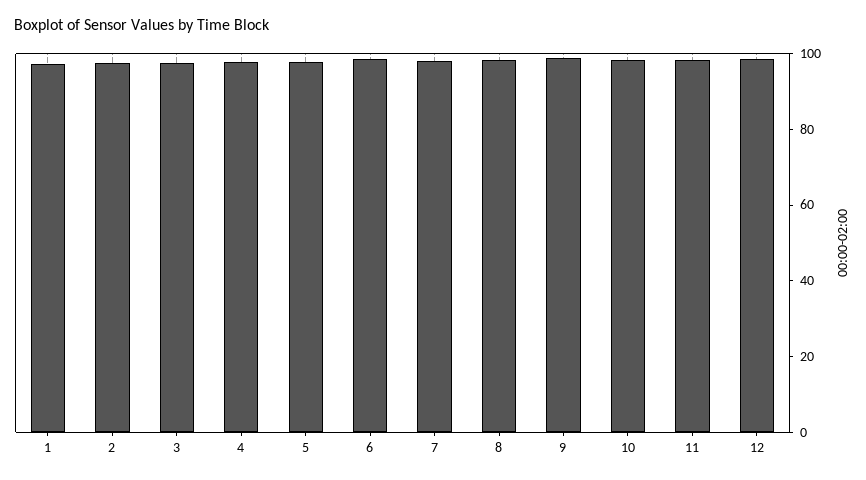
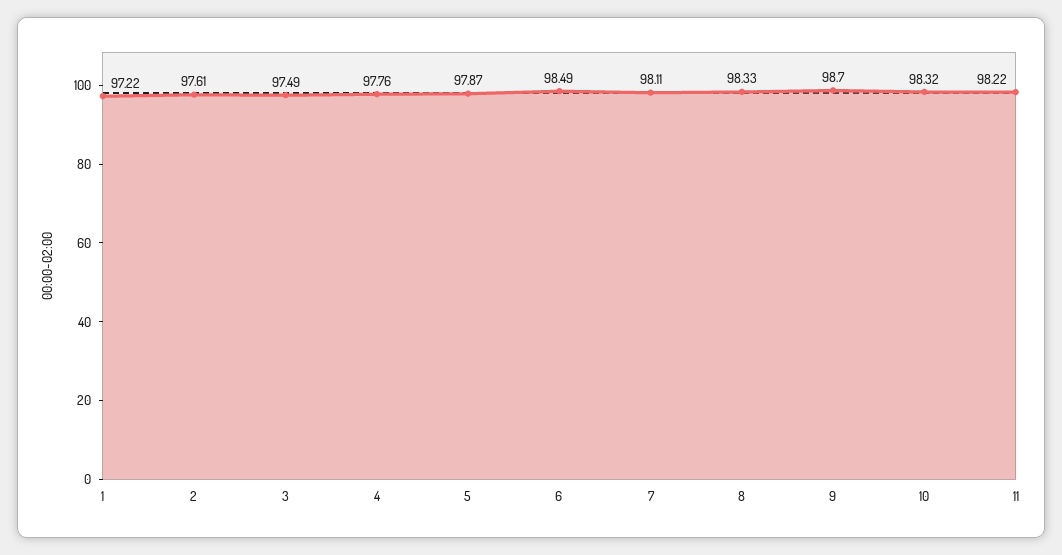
  {
    "1": 97.22,
    "2": 97.61,
    "3": 97.49,
    "4": 97.76,
    "5": 97.87,
    "6": 98.49,
    "7": 98.11,
    "8": 98.33,
    "9": 98.7,
    "10": 98.32,
-   "11": 98.22,
+   "11": 98.22
-   "12": 100
  }

